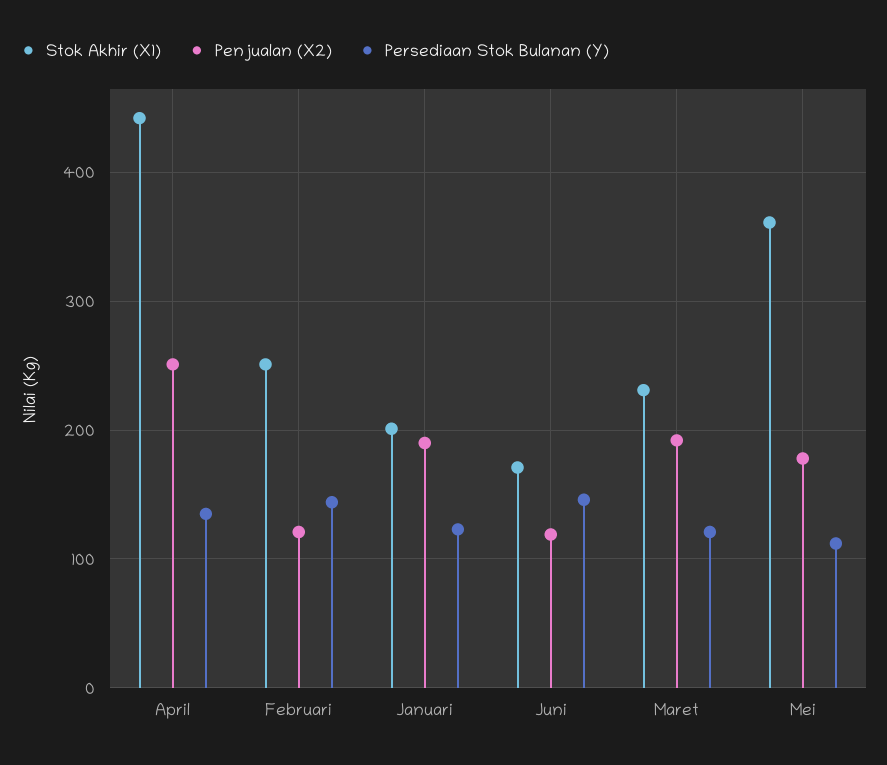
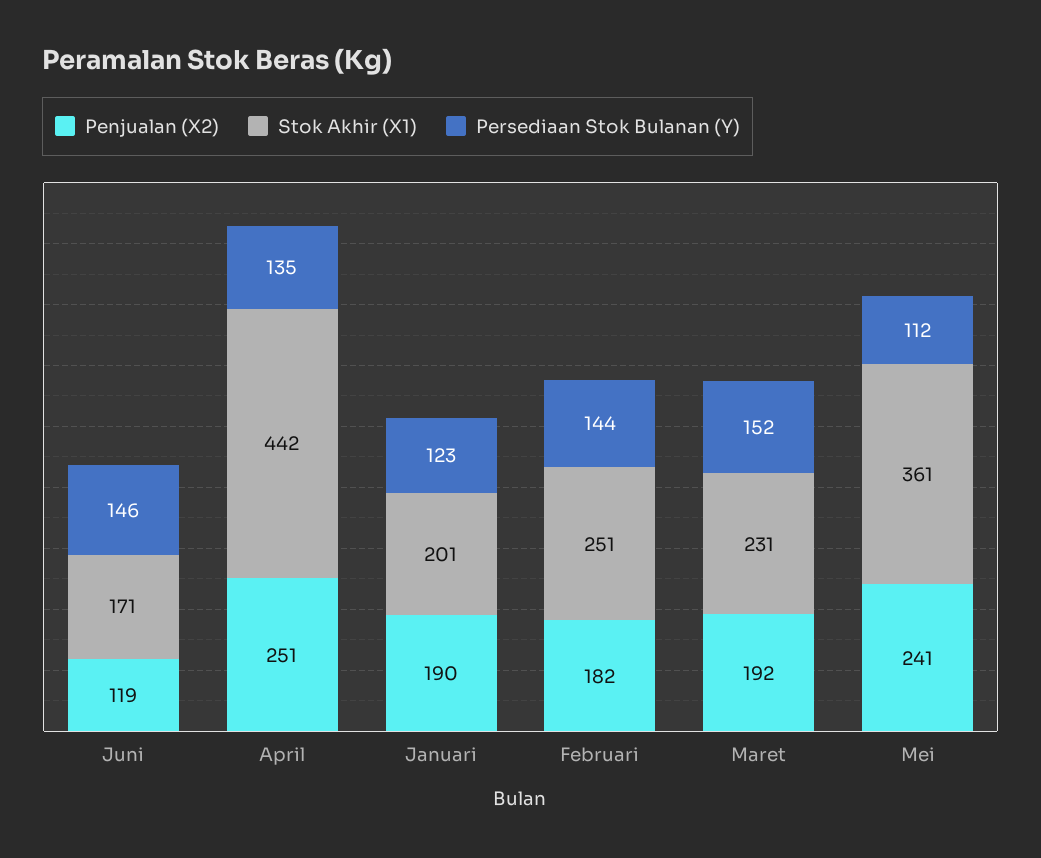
  {
    "Stok Akhir (X1)": {
      "April": 442,
      "Februari": 251,
      "Januari": 201,
      "Juni": 171,
      "Maret": 231,
      "Mei": 361
    },
    "Penjualan (X2)": {
      "April": 251,
-     "Februari": 120,
+     "Februari": 182,
      "Januari": 190,
      "Juni": 119,
      "Maret": 192,
-     "Mei": 180
+     "Mei": 241
    },
    "Persediaan Stok Bulanan (Y)": {
      "April": 135,
      "Februari": 144,
      "Januari": 123,
      "Juni": 146,
-     "Maret": 120,
+     "Maret": 152,
      "Mei": 112
    }
  }

